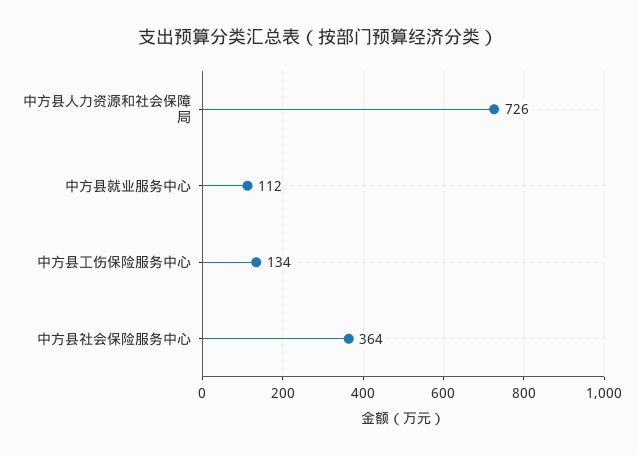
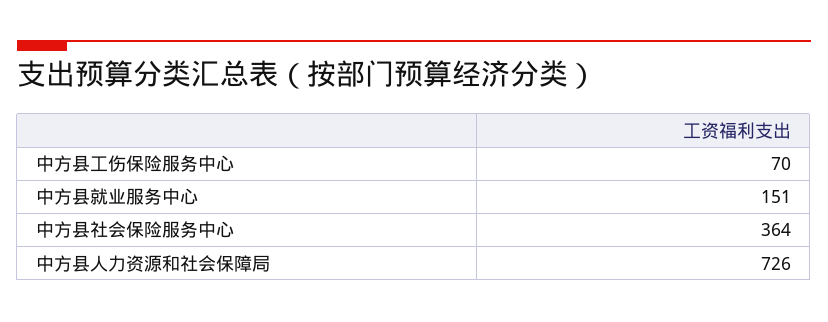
  {
    "中方县人力资源和社会保障局": 726,
-   "中方县就业服务中心": 112,
+   "中方县就业服务中心": 151,
-   "中方县工伤保险服务中心": 134,
+   "中方县工伤保险服务中心": 70,
    "中方县社会保险服务中心": 364
  }

